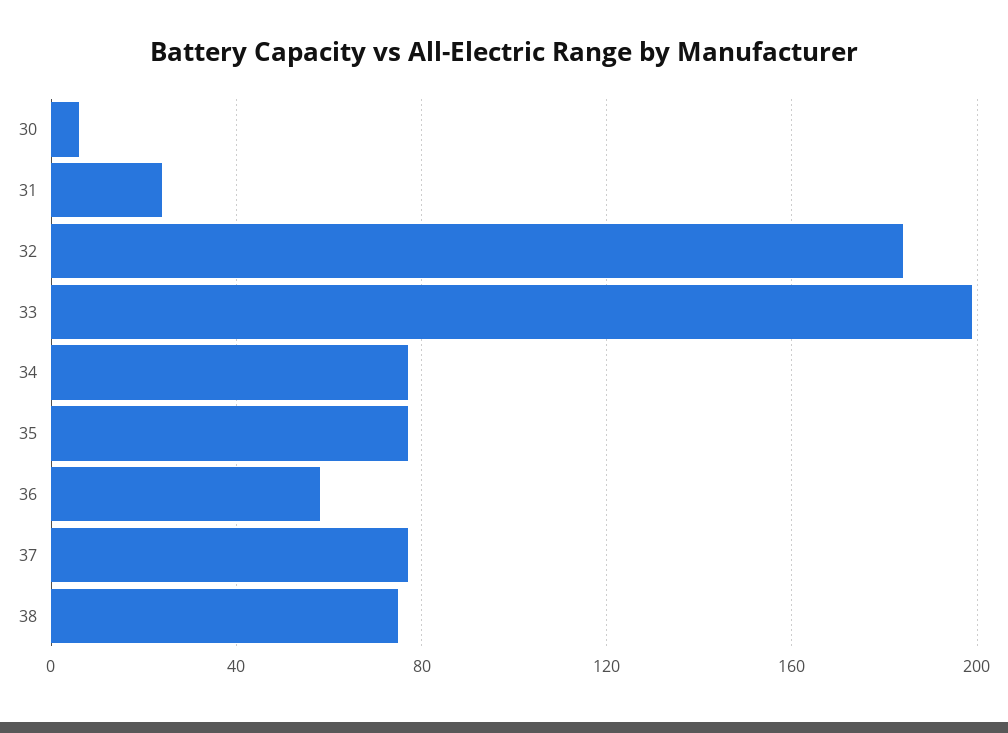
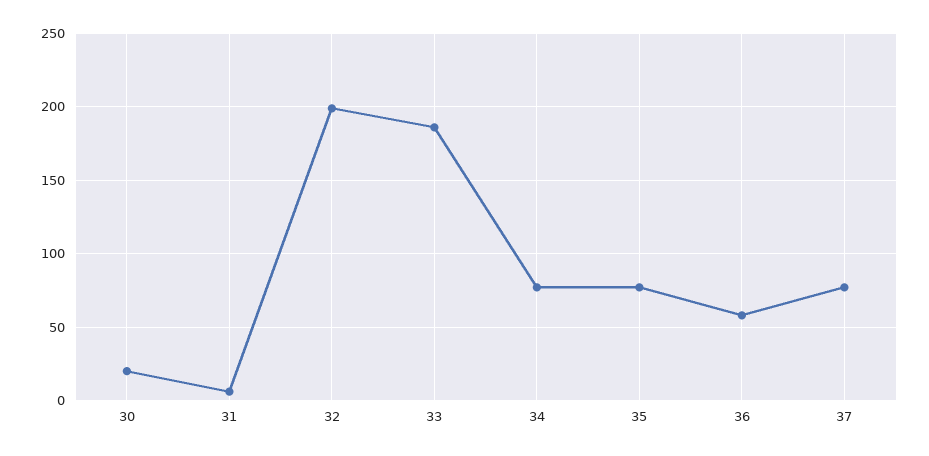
  {
-   "30": 5,
+   "30": 20,
-   "31": 25,
+   "31": 5,
-   "32": 185,
+   "32": 200,
-   "33": 200,
+   "33": 185,
    "34": 75,
    "35": 75,
    "36": 60,
-   "37": 75,
+   "37": 75
-   "38": 75
  }

